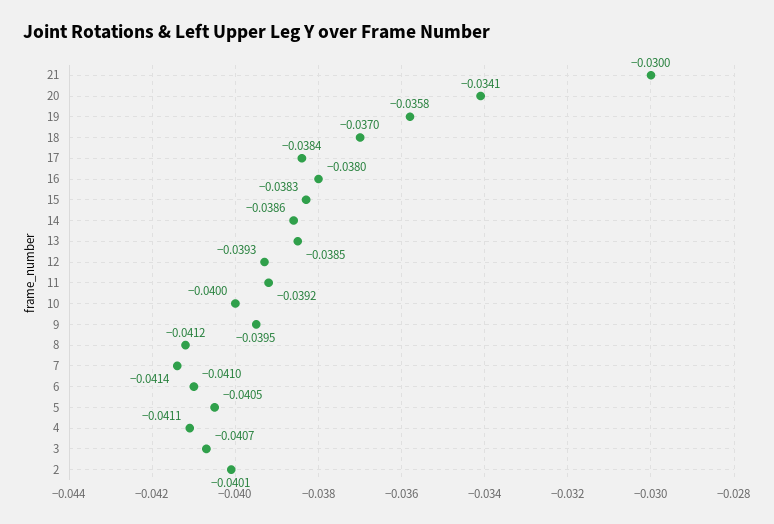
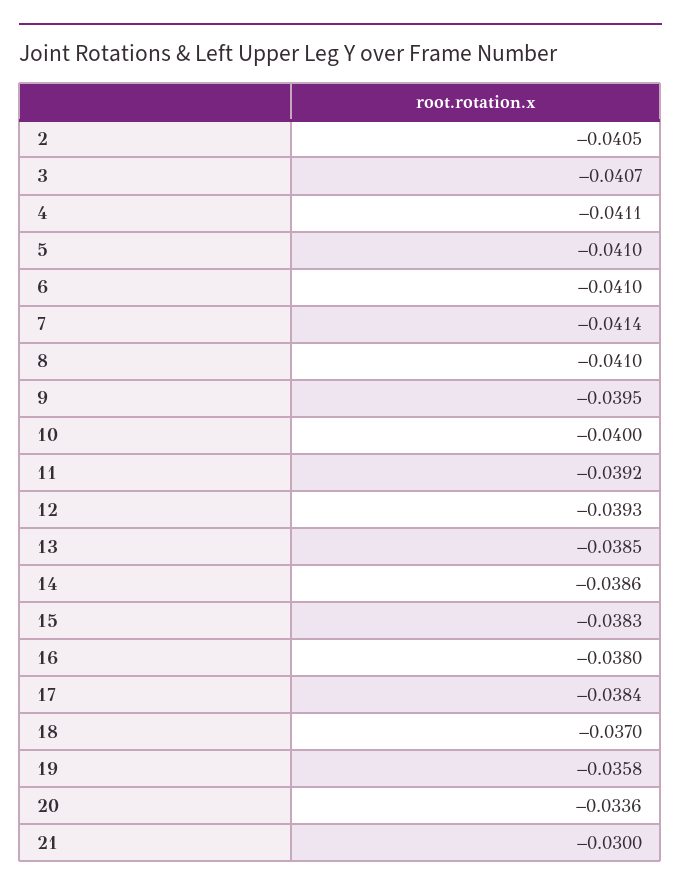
  {
    "21": -0.03,
-   "20": -0.0341,
+   "20": -0.0336,
    "19": -0.0358,
    "18": -0.037,
    "17": -0.0384,
    "16": -0.038,
    "15": -0.0383,
    "14": -0.0386,
    "13": -0.0385,
    "12": -0.0393,
    "11": -0.0392,
    "10": -0.04,
    "9": -0.0395,
-   "8": -0.0412,
+   "8": -0.041,
    "7": -0.0414,
    "6": -0.041,
-   "5": -0.0405,
+   "5": -0.041,
    "4": -0.0411,
    "3": -0.0407,
-   "2": -0.0401
+   "2": -0.0405
  }

